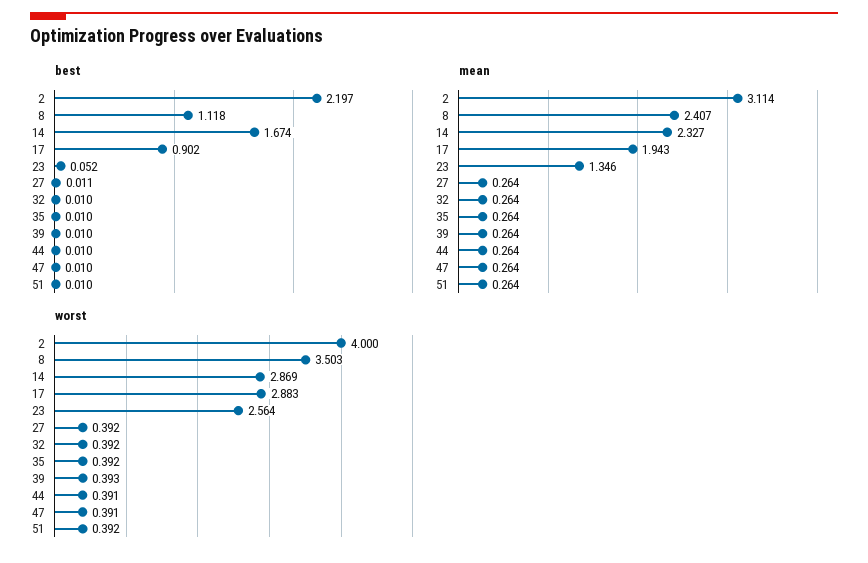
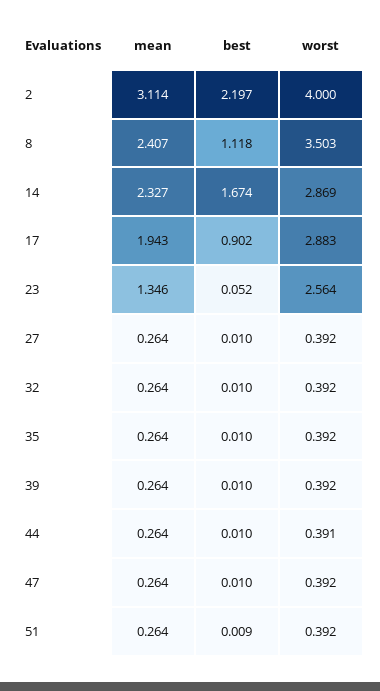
  {
    "best": {
      "2": 2.197,
      "8": 1.118,
      "14": 1.674,
      "17": 0.902,
      "23": 0.052,
-     "27": 0.011,
+     "27": 0.01,
      "32": 0.01,
      "35": 0.01,
      "39": 0.01,
      "44": 0.01,
      "47": 0.01,
-     "51": 0.01
+     "51": 0.009
    },
    "mean": {
      "2": 3.114,
      "8": 2.407,
      "14": 2.327,
      "17": 1.943,
      "23": 1.346,
      "27": 0.264,
      "32": 0.264,
      "35": 0.264,
      "39": 0.264,
      "44": 0.264,
      "47": 0.264,
      "51": 0.264
    },
    "worst": {
      "2": 4,
      "8": 3.503,
      "14": 2.869,
      "17": 2.883,
      "23": 2.564,
      "27": 0.392,
      "32": 0.392,
      "35": 0.392,
-     "39": 0.393,
+     "39": 0.392,
      "44": 0.391,
-     "47": 0.391,
+     "47": 0.392,
      "51": 0.392
    }
  }

